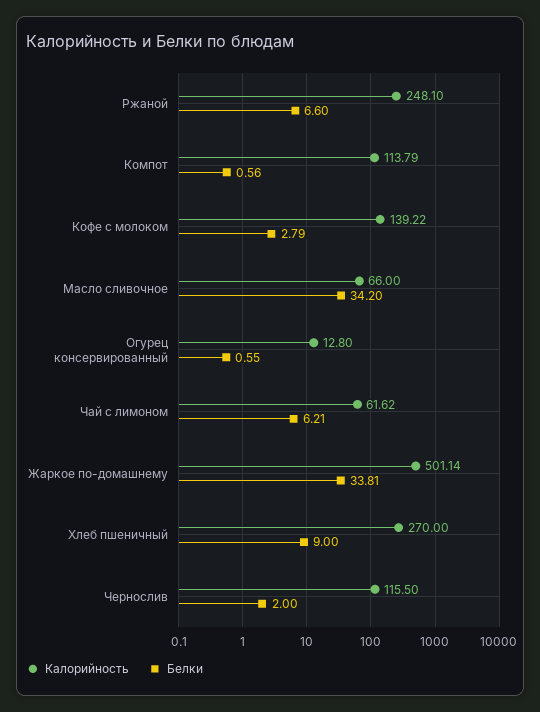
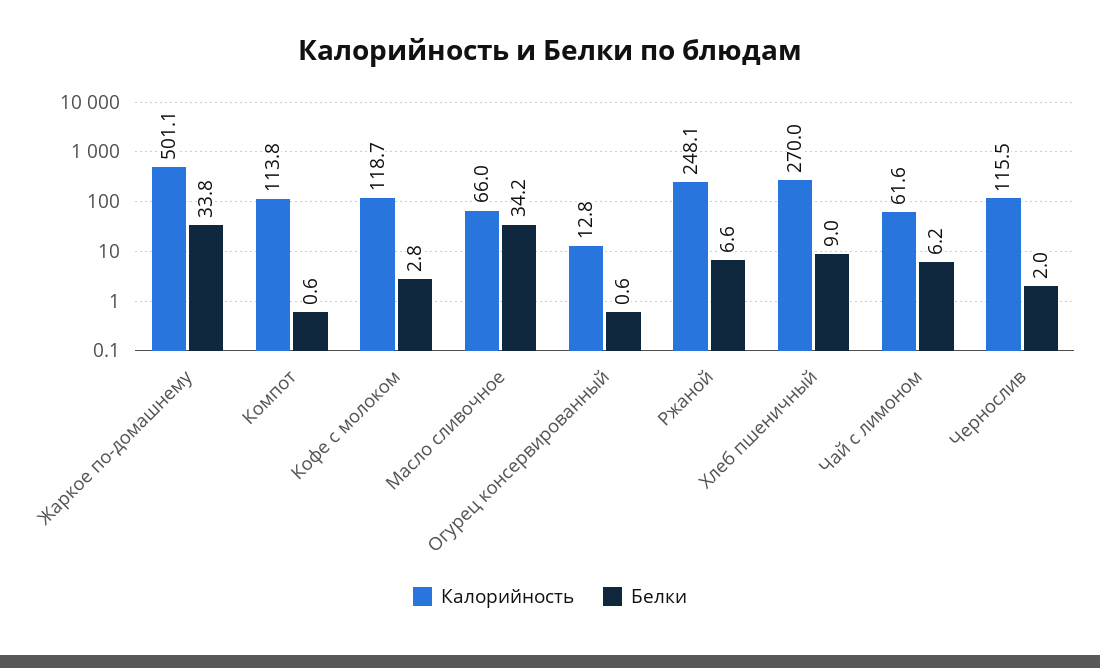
  {
    "Калорийность": {
      "Ржаной": 248.1,
      "Компот": 113.79,
-     "Кофе с молоком": 139.22,
+     "Кофе с молоком": 118.7,
      "Масло сливочное": 66,
      "Огурец консервированный": 12.8,
      "Чай с лимоном": 61.62,
      "Жаркое по-домашнему": 501.14,
      "Хлеб пшеничный": 270,
      "Чернослив": 115.5
    },
    "Белки": {
      "Ржаной": 6.6,
      "Компот": 0.56,
      "Кофе с молоком": 2.79,
      "Масло сливочное": 34.2,
      "Огурец консервированный": 0.55,
      "Чай с лимоном": 6.21,
      "Жаркое по-домашнему": 33.81,
      "Хлеб пшеничный": 9,
      "Чернослив": 2
    }
  }

